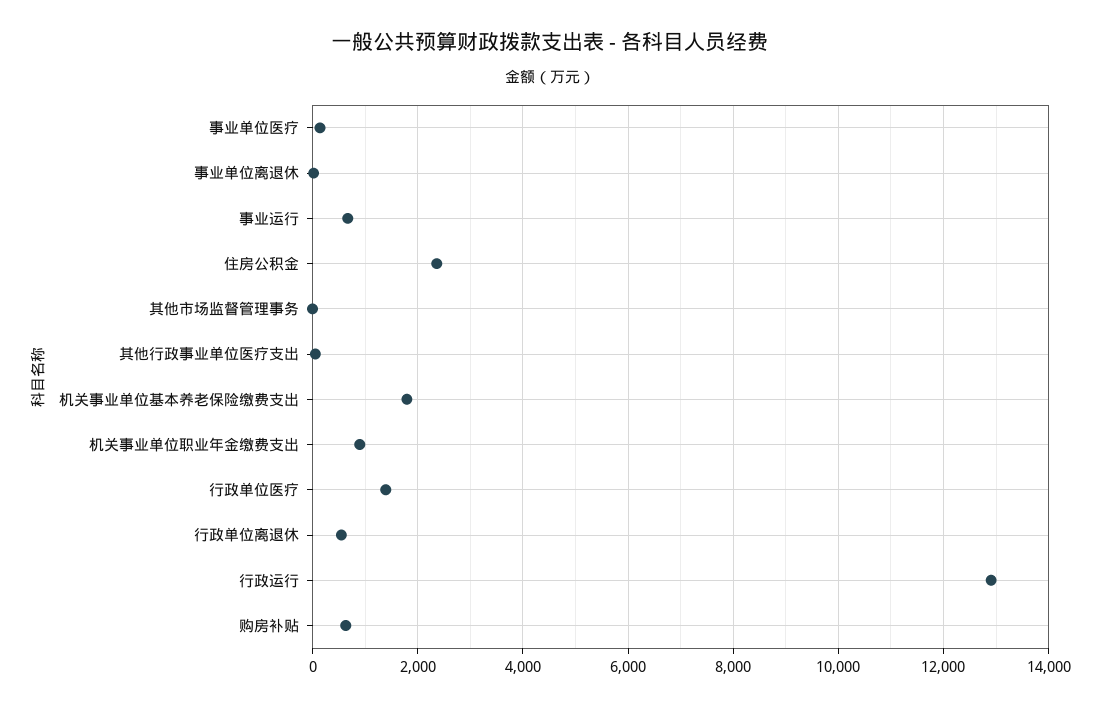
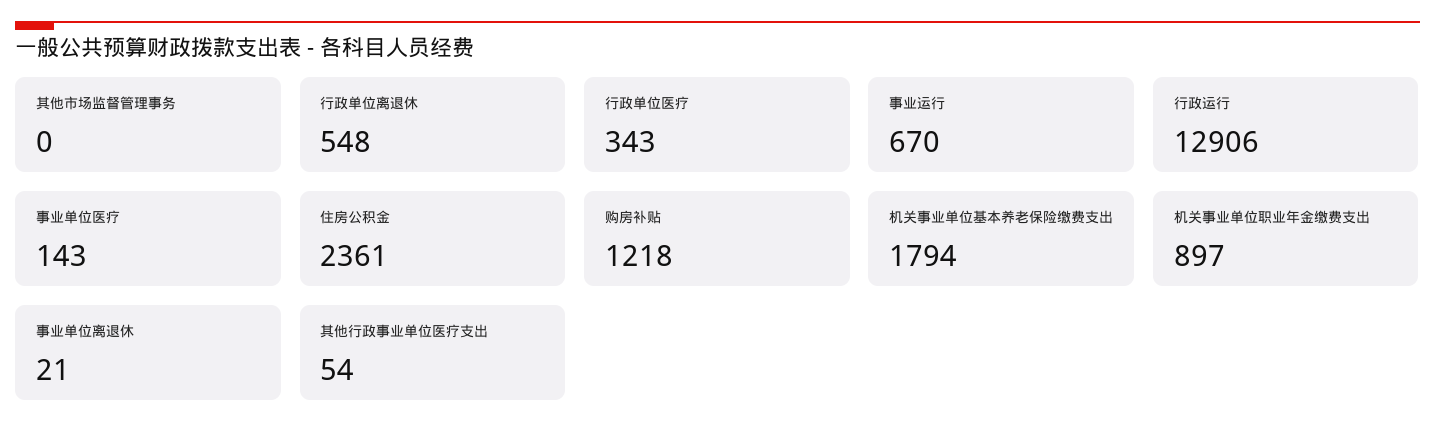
  {
    "事业单位医疗": 143,
    "事业单位离退休": 21,
    "事业运行": 670,
    "住房公积金": 2361,
    "其他市场监督管理事务": 0,
    "其他行政事业单位医疗支出": 54,
    "机关事业单位基本养老保险缴费支出": 1794,
    "机关事业单位职业年金缴费支出": 897,
-   "行政单位医疗": 1400,
+   "行政单位医疗": 343,
    "行政单位离退休": 548,
    "行政运行": 12906,
-   "购房补贴": 600
+   "购房补贴": 1218
  }

